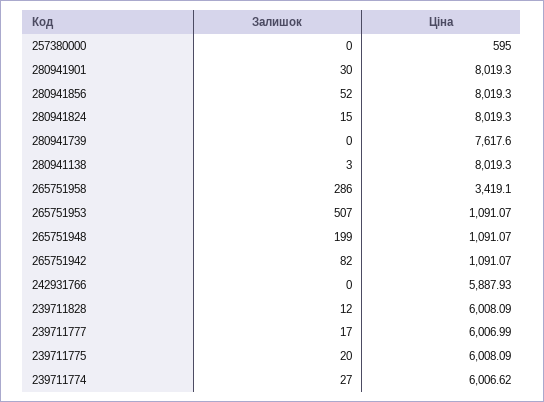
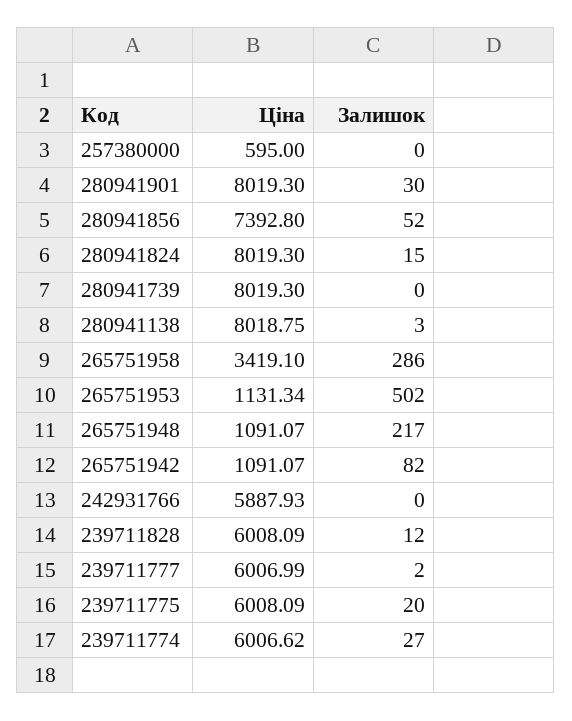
  {
    "Залишок": {
      "257380000": 0,
      "280941901": 30,
      "280941856": 52,
      "280941824": 15,
      "280941739": 0,
      "280941138": 3,
      "265751958": 286,
-     "265751953": 507,
+     "265751953": 502,
-     "265751948": 199,
+     "265751948": 217,
      "265751942": 82,
      "242931766": 0,
      "239711828": 12,
-     "239711777": 17,
+     "239711777": 2,
      "239711775": 20,
      "239711774": 27
    },
    "Ціна": {
      "257380000": 595,
      "280941901": 8019.3,
-     "280941856": 8019.3,
+     "280941856": 7392.8,
      "280941824": 8019.3,
-     "280941739": 7617.6,
+     "280941739": 8019.3,
-     "280941138": 8019.3,
+     "280941138": 8018.75,
      "265751958": 3419.1,
-     "265751953": 1091.07,
+     "265751953": 1131.34,
      "265751948": 1091.07,
      "265751942": 1091.07,
      "242931766": 5887.93,
      "239711828": 6008.09,
      "239711777": 6006.99,
      "239711775": 6008.09,
      "239711774": 6006.62
    }
  }

